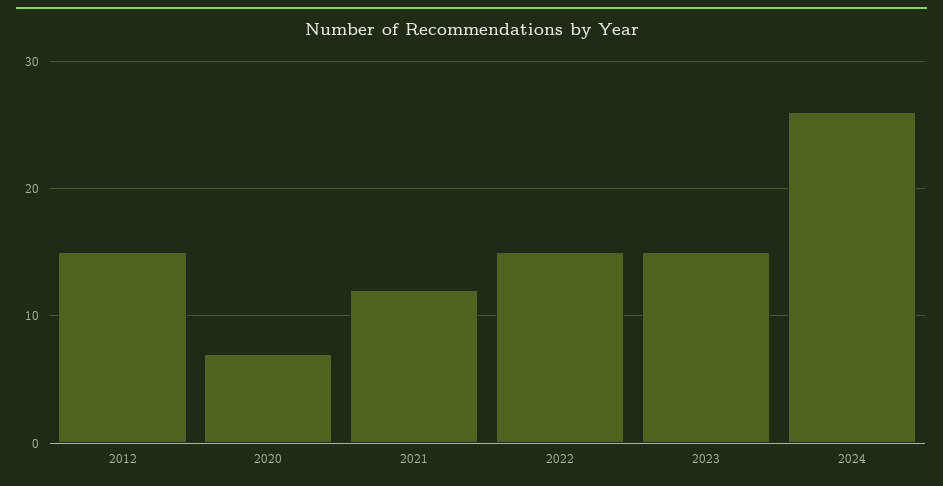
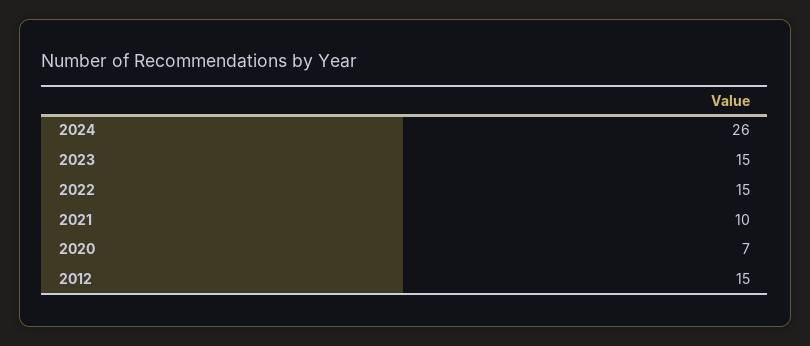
  {
    "2012": 15,
    "2020": 7,
-   "2021": 12,
+   "2021": 10,
    "2022": 15,
    "2023": 15,
    "2024": 26
  }

